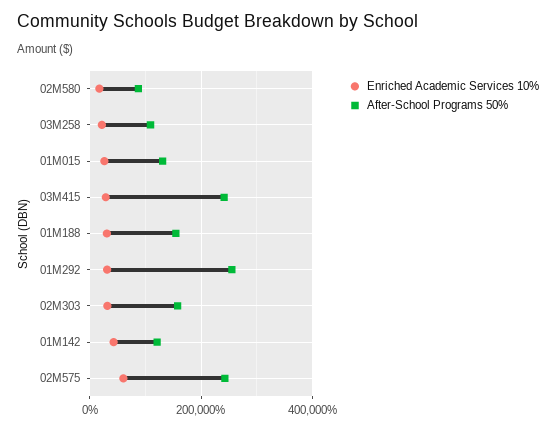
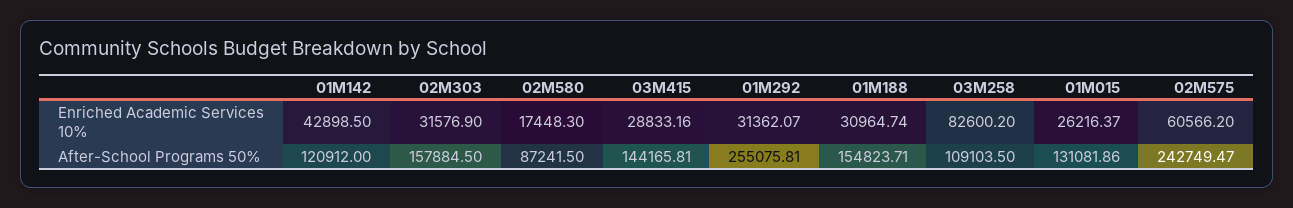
  {
    "Enriched Academic Services 10%": {
      "02M580": 17448.3,
-     "03M258": 20000,
+     "03M258": 82600.2,
      "01M015": 26216.37,
      "03M415": 28833.16,
      "01M188": 30964.74,
      "01M292": 31362.07,
      "02M303": 31576.9,
      "01M142": 42898.5,
      "02M575": 60566.2
    },
    "After-School Programs 50%": {
      "02M580": 87241.5,
      "03M258": 109103.5,
      "01M015": 131081.86,
-     "03M415": 240000,
+     "03M415": 144165.81,
      "01M188": 154823.71,
      "01M292": 255075.81,
      "02M303": 157884.5,
      "01M142": 120912,
      "02M575": 242749.47
    }
  }

